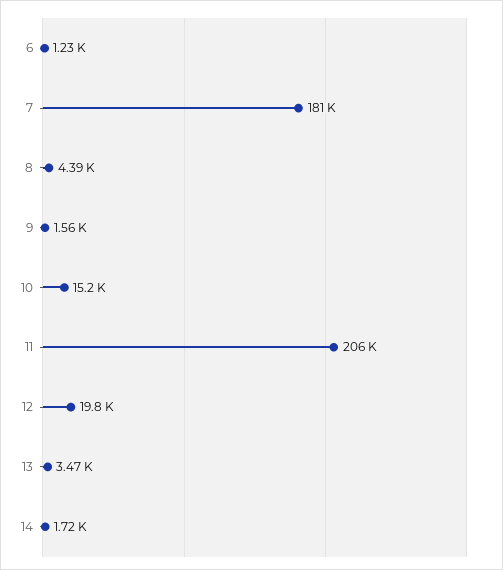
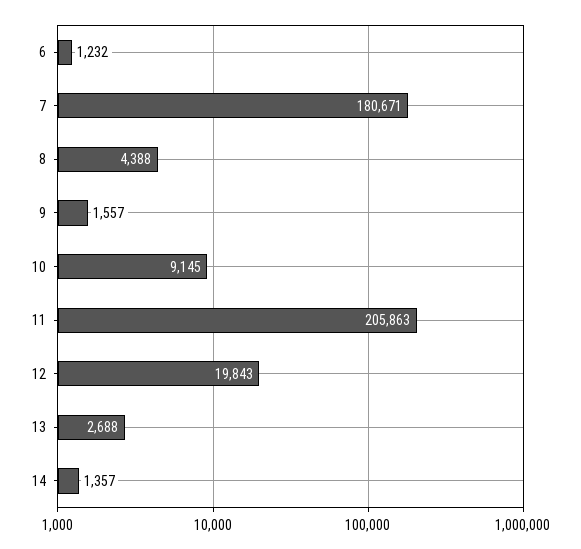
  {
    "6": 1232,
    "7": 180671,
    "8": 4388,
    "9": 1557,
-   "10": 15200,
+   "10": 9145,
    "11": 205863,
    "12": 19843,
-   "13": 3470,
+   "13": 2688,
-   "14": 1720
+   "14": 1357
  }

